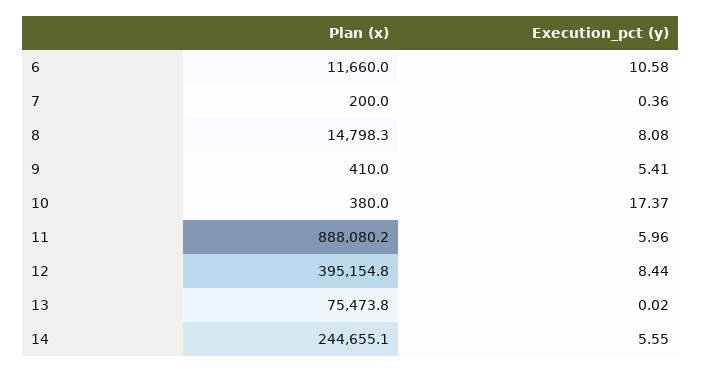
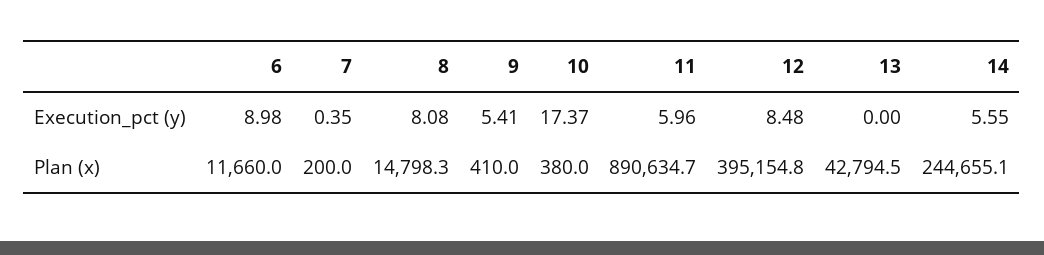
  {
    "Plan (x)": {
      "6": 11660,
      "7": 200,
      "8": 14798.3,
      "9": 410,
      "10": 380,
-     "11": 888080.2,
+     "11": 890634.7,
      "12": 395154.8,
-     "13": 75473.8,
+     "13": 42794.5,
      "14": 244655.1
    },
    "Execution_pct (y)": {
-     "6": 10.58,
+     "6": 8.98,
-     "7": 0.36,
+     "7": 0.35,
      "8": 8.08,
      "9": 5.41,
      "10": 17.37,
      "11": 5.96,
-     "12": 8.44,
+     "12": 8.48,
-     "13": 0.02,
+     "13": 0,
      "14": 5.55
    }
  }

